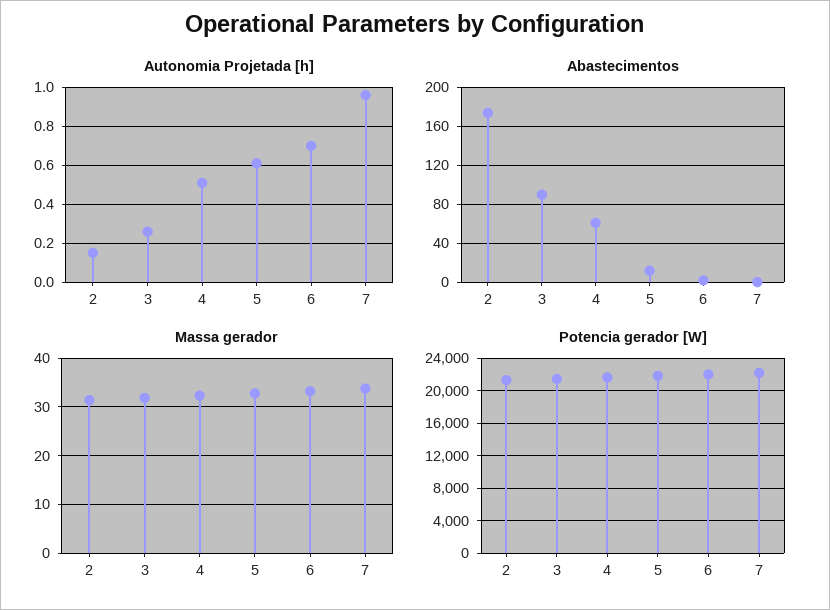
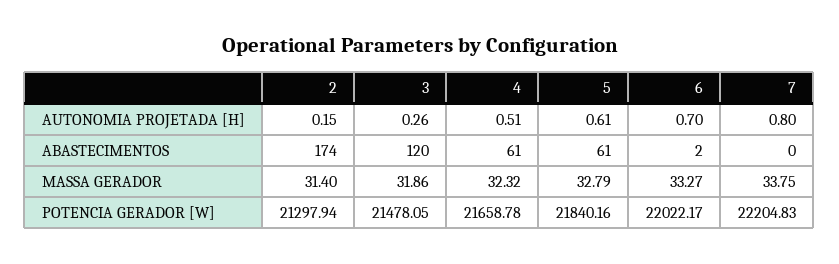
  {
    "Autonomia Projetada [h]": {
      "2": 0.15,
      "3": 0.26,
      "4": 0.51,
      "5": 0.61,
      "6": 0.7,
-     "7": 0.95
+     "7": 0.8
    },
    "Abastecimentos": {
      "2": 174,
-     "3": 90,
+     "3": 120,
      "4": 61,
-     "5": 10,
+     "5": 61,
      "6": 2,
      "7": 0
    },
    "Massa gerador": {
      "2": 31.4,
      "3": 31.86,
      "4": 32.32,
      "5": 32.79,
      "6": 33.27,
      "7": 33.75
    },
    "Potencia gerador [W]": {
      "2": 21297.94,
      "3": 21478.05,
      "4": 21658.78,
      "5": 21840.16,
      "6": 22022.17,
      "7": 22204.83
    }
  }

